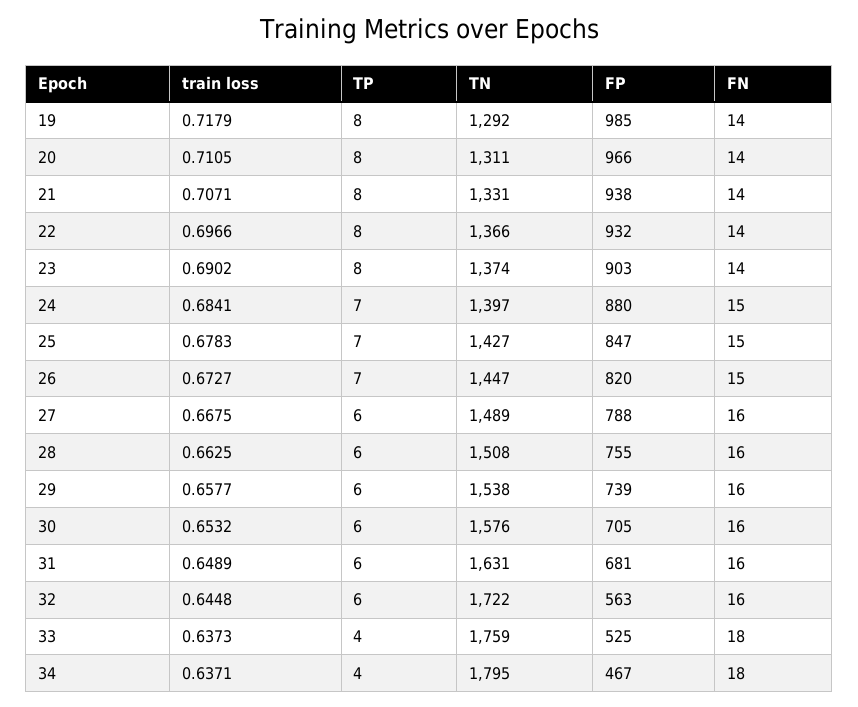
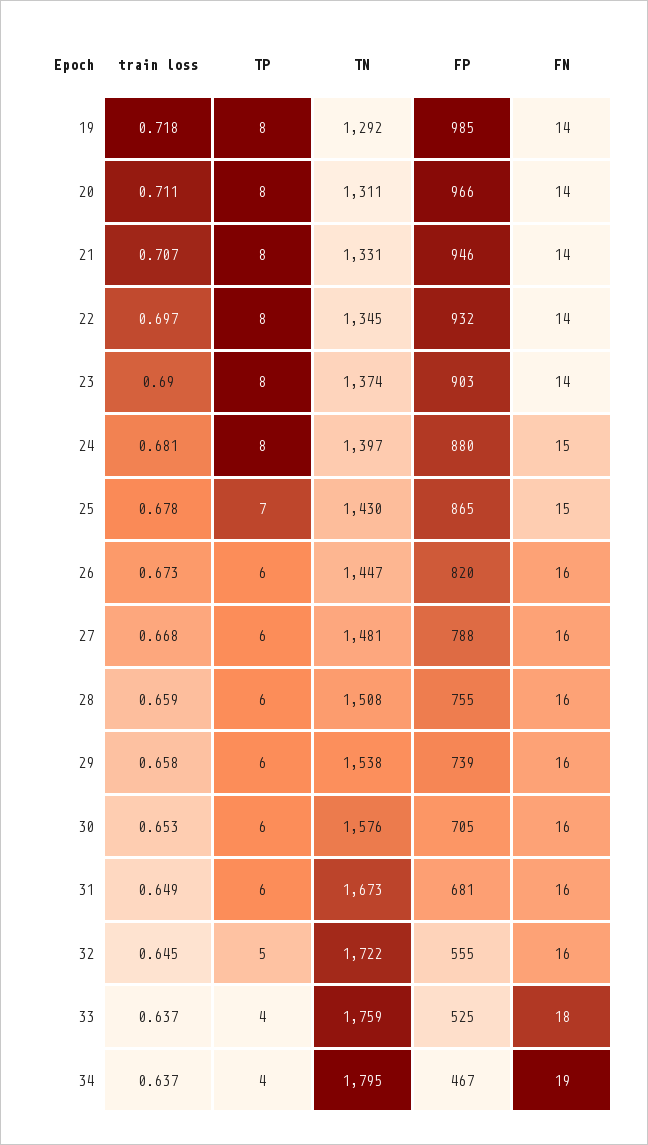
  {
    "train loss": {
      "19": 0.7179,
      "20": 0.7105,
      "21": 0.7071,
      "22": 0.6966,
      "23": 0.6902,
-     "24": 0.6841,
+     "24": 0.681,
      "25": 0.6783,
      "26": 0.6727,
      "27": 0.6675,
-     "28": 0.6625,
+     "28": 0.659,
      "29": 0.6577,
      "30": 0.6532,
      "31": 0.6489,
      "32": 0.6448,
      "33": 0.6373,
      "34": 0.6371
    },
    "TP": {
      "19": 8,
      "20": 8,
      "21": 8,
      "22": 8,
      "23": 8,
-     "24": 7,
+     "24": 8,
      "25": 7,
-     "26": 7,
+     "26": 6,
      "27": 6,
      "28": 6,
      "29": 6,
      "30": 6,
      "31": 6,
-     "32": 6,
+     "32": 5,
      "33": 4,
      "34": 4
    },
    "TN": {
      "19": 1292,
      "20": 1311,
      "21": 1331,
-     "22": 1366,
+     "22": 1345,
      "23": 1374,
      "24": 1397,
-     "25": 1427,
+     "25": 1430,
      "26": 1447,
-     "27": 1489,
+     "27": 1481,
      "28": 1508,
      "29": 1538,
      "30": 1576,
-     "31": 1631,
+     "31": 1673,
      "32": 1722,
      "33": 1759,
      "34": 1795
    },
    "FP": {
      "19": 985,
      "20": 966,
-     "21": 938,
+     "21": 946,
      "22": 932,
      "23": 903,
      "24": 880,
-     "25": 847,
+     "25": 865,
      "26": 820,
      "27": 788,
      "28": 755,
      "29": 739,
      "30": 705,
      "31": 681,
-     "32": 563,
+     "32": 555,
      "33": 525,
      "34": 467
    },
    "FN": {
      "19": 14,
      "20": 14,
      "21": 14,
      "22": 14,
      "23": 14,
      "24": 15,
      "25": 15,
-     "26": 15,
+     "26": 16,
      "27": 16,
      "28": 16,
      "29": 16,
      "30": 16,
      "31": 16,
      "32": 16,
      "33": 18,
-     "34": 18
+     "34": 19
    }
  }

